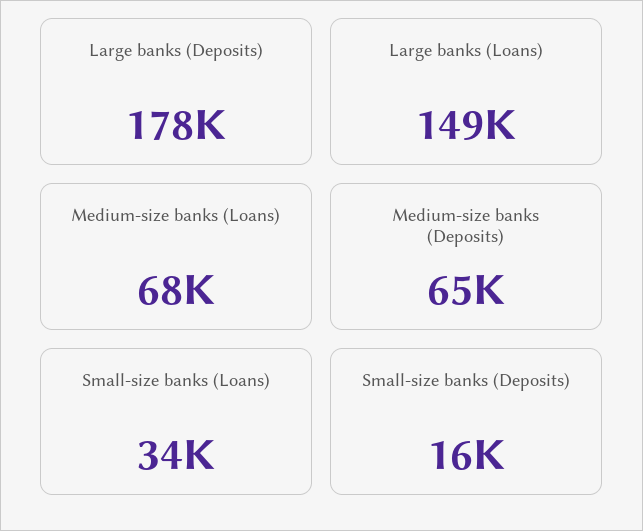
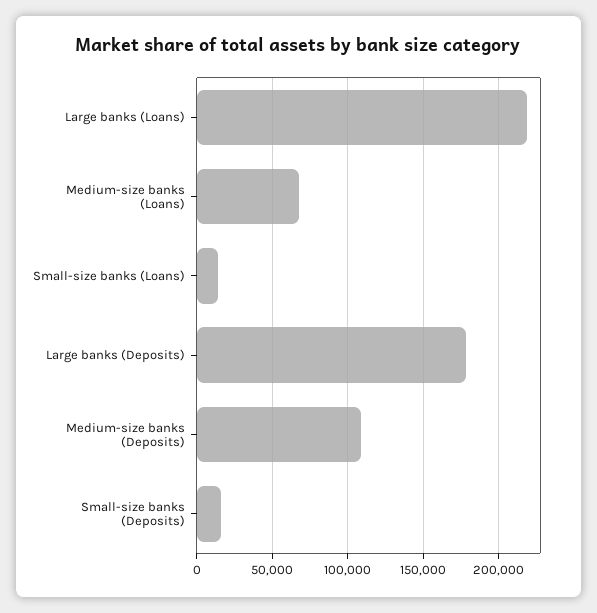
  {
    "Large banks (Deposits)": 178000,
-   "Large banks (Loans)": 149000,
+   "Large banks (Loans)": 220000,
    "Medium-size banks (Loans)": 68000,
-   "Medium-size banks (Deposits)": 65000,
+   "Medium-size banks (Deposits)": 110000,
-   "Small-size banks (Loans)": 34000,
+   "Small-size banks (Loans)": 15000,
    "Small-size banks (Deposits)": 16000
  }

